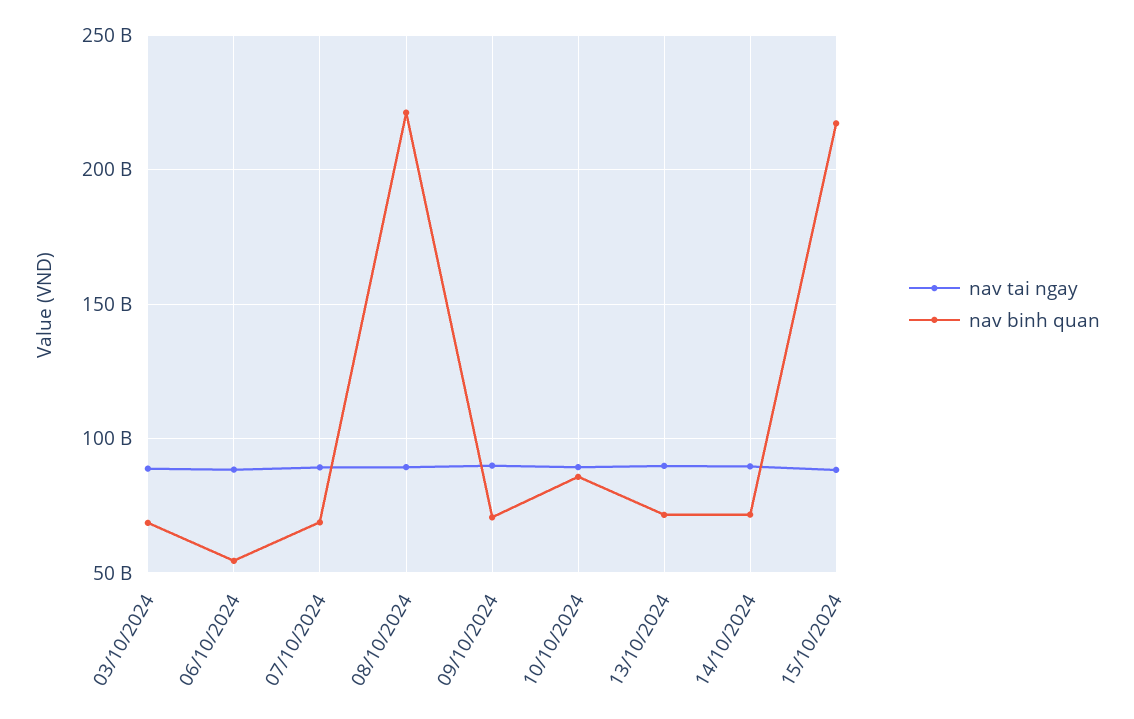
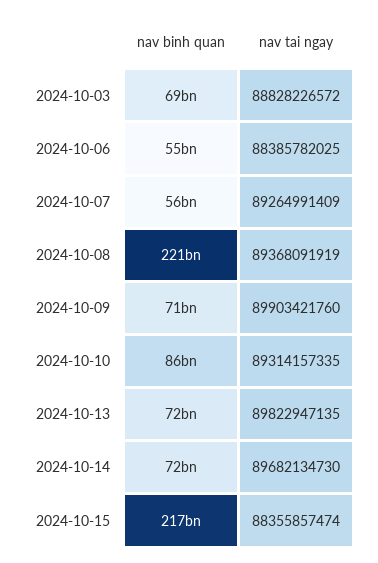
  {
    "nav tai ngay": {
      "03/10/2024": 88828226572,
      "06/10/2024": 88385782025,
      "07/10/2024": 89264991409,
      "08/10/2024": 89368091919,
      "09/10/2024": 89903421760,
      "10/10/2024": 89314157335,
      "13/10/2024": 89822947135,
      "14/10/2024": 89682134730,
      "15/10/2024": 88355857474
    },
    "nav binh quan": {
      "03/10/2024": 69000000000,
      "06/10/2024": 55000000000,
-     "07/10/2024": 70000000000,
+     "07/10/2024": 56000000000,
      "08/10/2024": 221000000000,
      "09/10/2024": 71000000000,
      "10/10/2024": 86000000000,
      "13/10/2024": 72000000000,
      "14/10/2024": 72000000000,
      "15/10/2024": 217000000000
    }
  }

